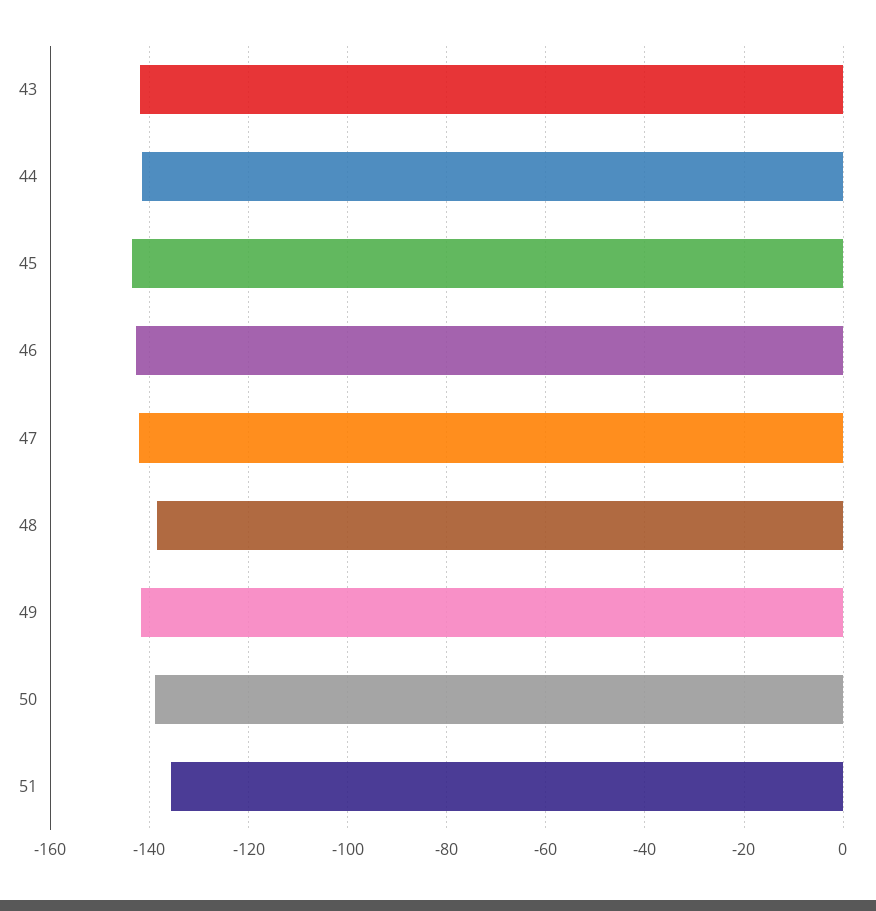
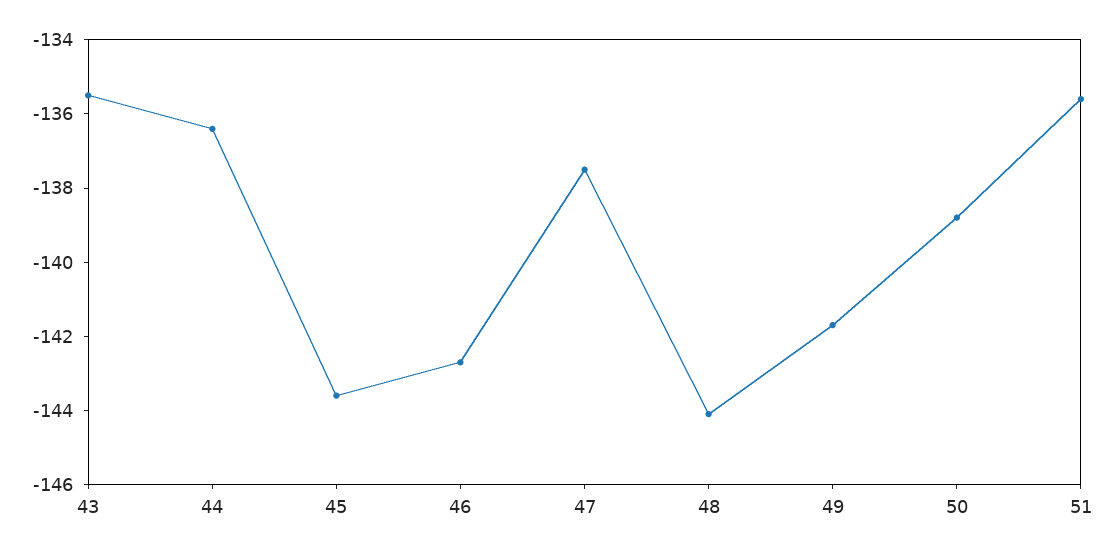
  {
-   "43": -142,
+   "43": -135.5,
-   "44": -142,
+   "44": -136.5,
    "45": -143.5,
    "46": -142.5,
-   "47": -142,
+   "47": -137.5,
-   "48": -138,
+   "48": -144,
    "49": -141.5,
    "50": -139,
    "51": -135.5
  }

